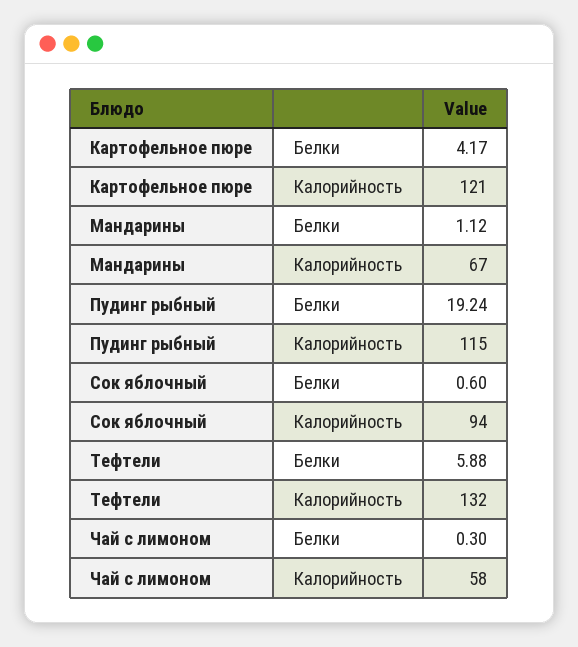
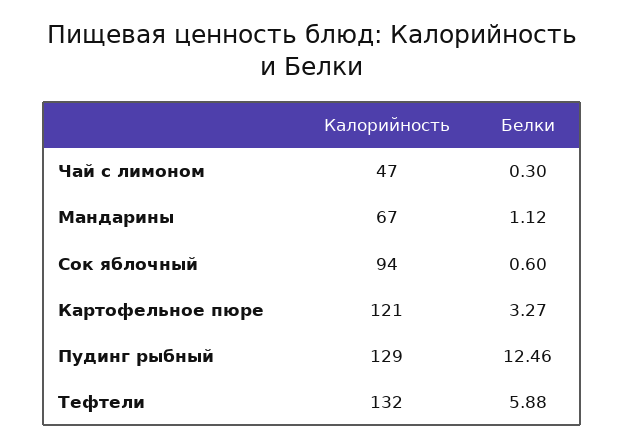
  {
    "Картофельное пюре": {
-     "Белки": 4.17,
+     "Белки": 3.27,
      "Калорийность": 121
    },
    "Мандарины": {
      "Белки": 1.12,
      "Калорийность": 67
    },
    "Пудинг рыбный": {
-     "Белки": 19.24,
+     "Белки": 12.46,
-     "Калорийность": 115
+     "Калорийность": 129
    },
    "Сок яблочный": {
      "Белки": 0.6,
      "Калорийность": 94
    },
    "Тефтели": {
      "Белки": 5.88,
      "Калорийность": 132
    },
    "Чай с лимоном": {
      "Белки": 0.3,
-     "Калорийность": 58
+     "Калорийность": 47
    }
  }

